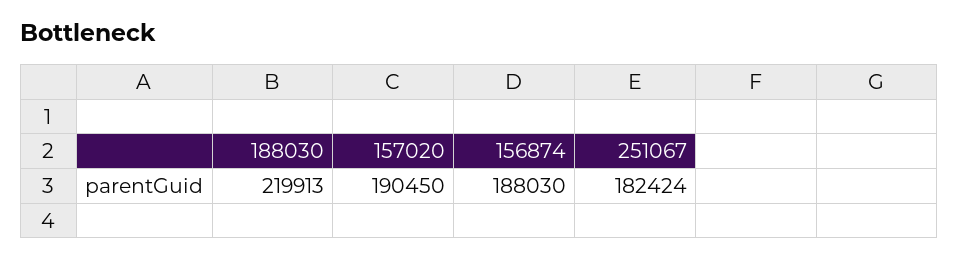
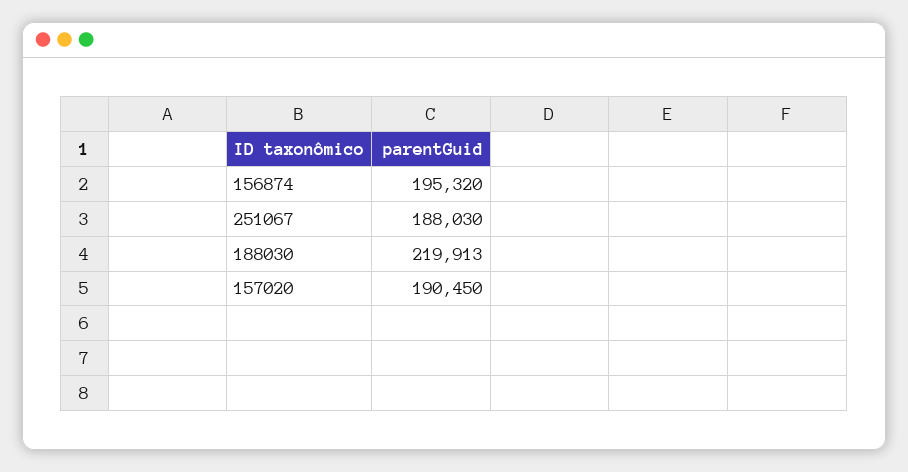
  {
    "188030": 219913,
    "157020": 190450,
-   "156874": 188030,
+   "156874": 195320,
-   "251067": 182424
+   "251067": 188030
  }

